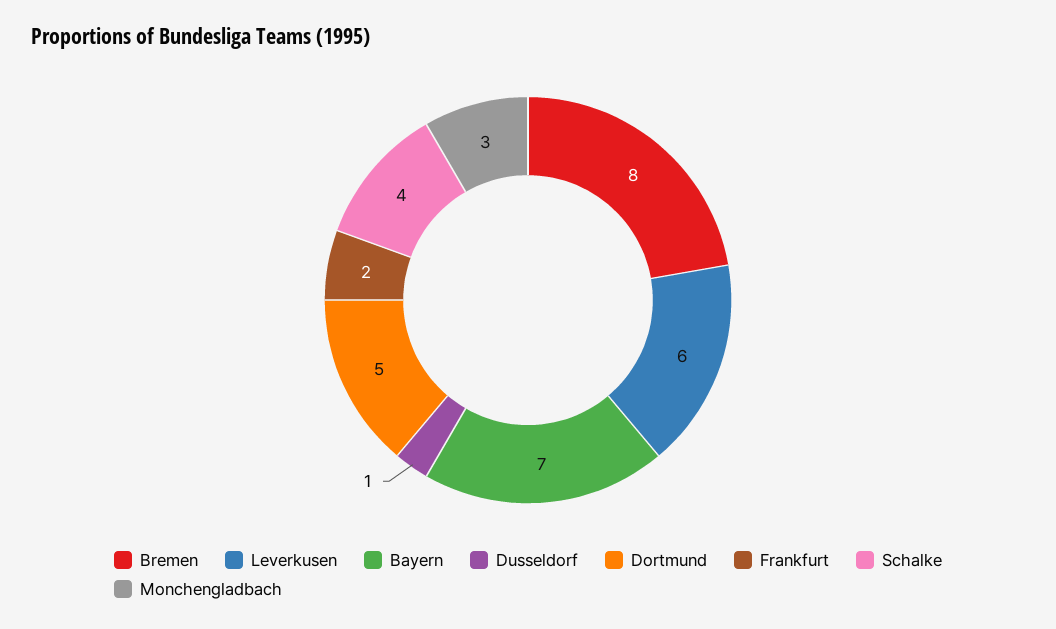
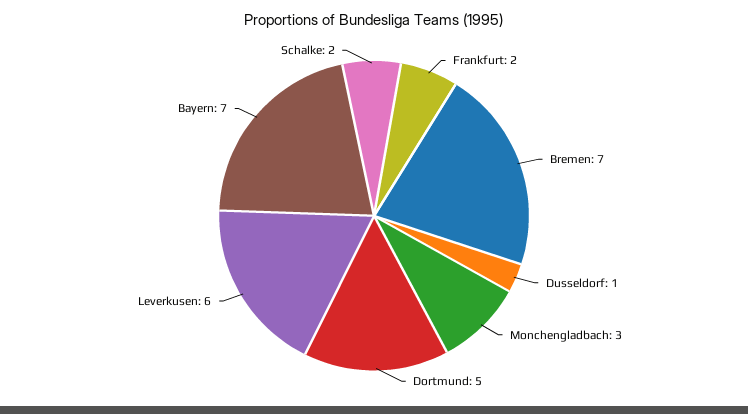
  {
-   "Bremen": 8,
+   "Bremen": 7,
    "Leverkusen": 6,
    "Bayern": 7,
    "Dusseldorf": 1,
    "Dortmund": 5,
    "Frankfurt": 2,
-   "Schalke": 4,
+   "Schalke": 2,
    "Monchengladbach": 3
  }

